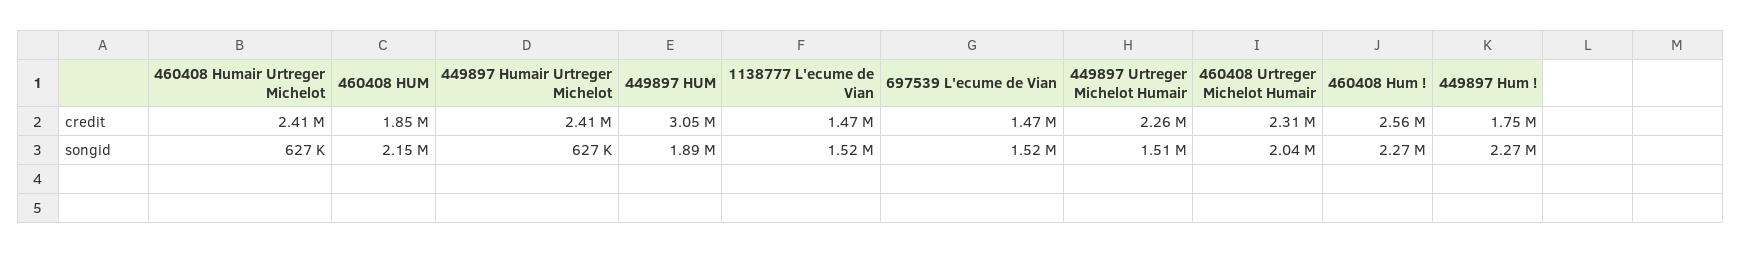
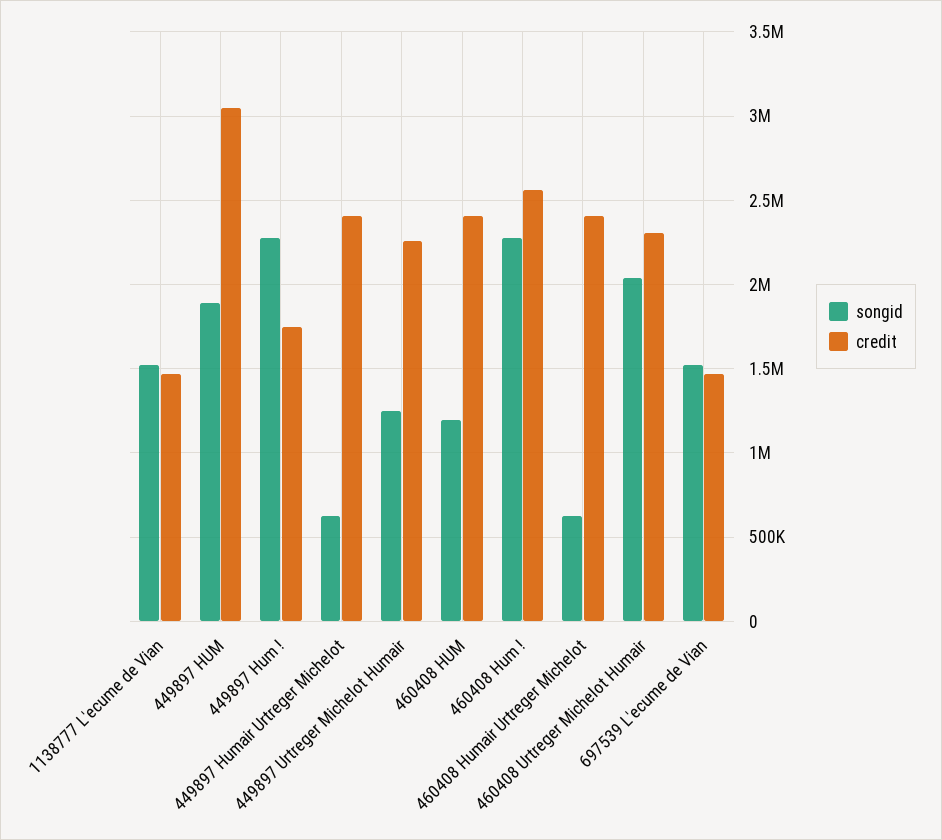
  {
    "credit": {
      "460408 Humair Urtreger Michelot": 2410000,
-     "460408 HUM": 1850000,
+     "460408 HUM": 2400000,
      "449897 Humair Urtreger Michelot": 2410000,
      "449897 HUM": 3050000,
      "1138777 L'ecume de Vian": 1470000,
      "697539 L'ecume de Vian": 1470000,
      "449897 Urtreger Michelot Humair": 2260000,
      "460408 Urtreger Michelot Humair": 2310000,
      "460408 Hum !": 2560000,
      "449897 Hum !": 1750000
    },
    "songid": {
      "460408 Humair Urtreger Michelot": 627000,
-     "460408 HUM": 2150000,
+     "460408 HUM": 1200000,
      "449897 Humair Urtreger Michelot": 627000,
      "449897 HUM": 1890000,
      "1138777 L'ecume de Vian": 1520000,
      "697539 L'ecume de Vian": 1520000,
-     "449897 Urtreger Michelot Humair": 1510000,
+     "449897 Urtreger Michelot Humair": 1250000,
      "460408 Urtreger Michelot Humair": 2040000,
      "460408 Hum !": 2270000,
      "449897 Hum !": 2270000
    }
  }

